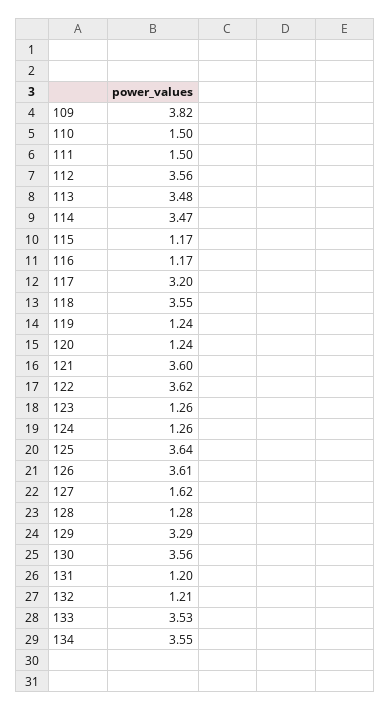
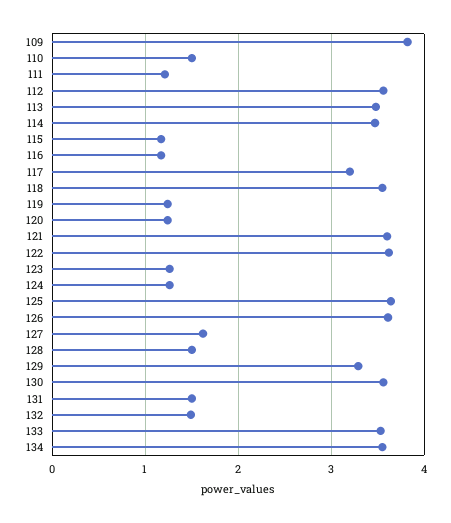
  {
    "109": 3.82,
    "110": 1.5,
-   "111": 1.5,
+   "111": 1.2,
    "112": 3.56,
    "113": 3.48,
    "114": 3.47,
    "115": 1.17,
    "116": 1.17,
    "117": 3.2,
    "118": 3.55,
    "119": 1.24,
    "120": 1.24,
    "121": 3.6,
    "122": 3.62,
    "123": 1.26,
    "124": 1.26,
    "125": 3.64,
    "126": 3.61,
    "127": 1.62,
-   "128": 1.28,
+   "128": 1.5,
    "129": 3.29,
    "130": 3.56,
-   "131": 1.2,
+   "131": 1.5,
-   "132": 1.21,
+   "132": 1.5,
    "133": 3.53,
    "134": 3.55
  }

